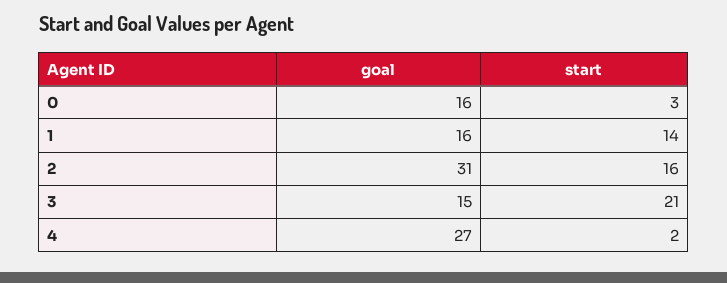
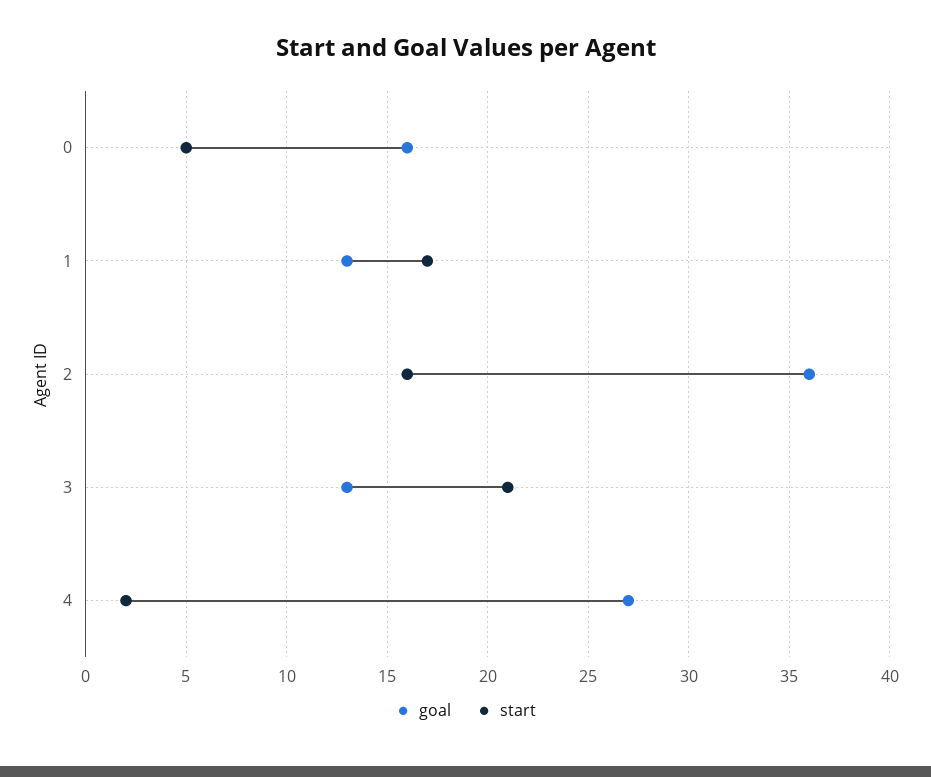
  {
    "goal": {
      "0": 16,
-     "1": 16,
+     "1": 13,
-     "2": 31,
+     "2": 36,
-     "3": 15,
+     "3": 13,
      "4": 27
    },
    "start": {
-     "0": 3,
+     "0": 5,
-     "1": 14,
+     "1": 17,
      "2": 16,
      "3": 21,
      "4": 2
    }
  }

